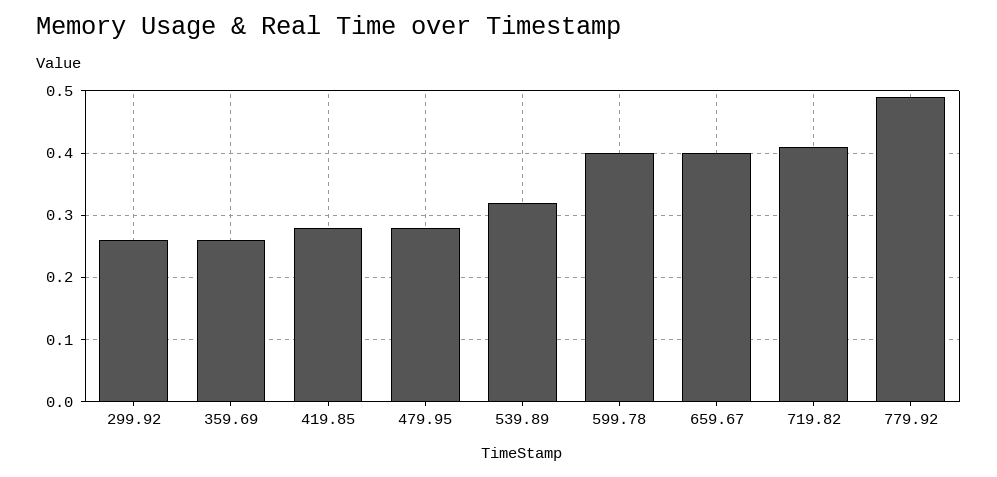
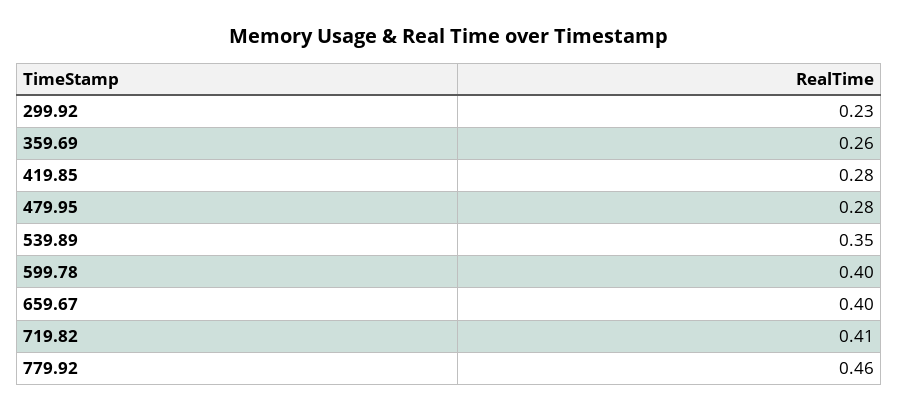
  {
-   "299.92": 0.26,
+   "299.92": 0.23,
    "359.69": 0.26,
    "419.85": 0.28,
    "479.95": 0.28,
-   "539.89": 0.32,
+   "539.89": 0.35,
    "599.78": 0.4,
    "659.67": 0.4,
    "719.82": 0.41,
-   "779.92": 0.49
+   "779.92": 0.46
  }

